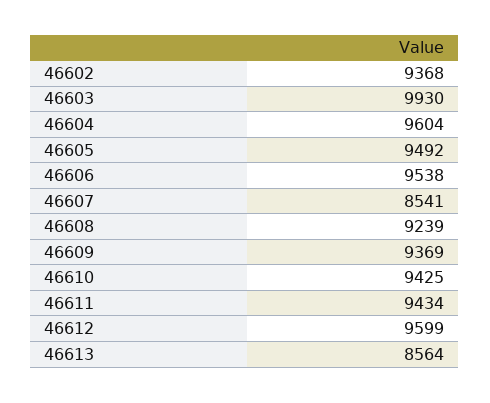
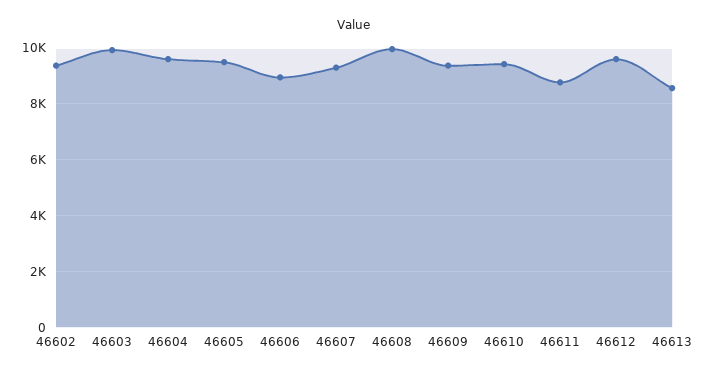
  {
    "46602": 9368,
    "46603": 9930,
    "46604": 9604,
    "46605": 9492,
-   "46606": 9538,
+   "46606": 9000,
-   "46607": 8541,
+   "46607": 9250,
-   "46608": 9239,
+   "46608": 10000,
    "46609": 9369,
    "46610": 9425,
-   "46611": 9434,
+   "46611": 8750,
    "46612": 9599,
    "46613": 8564
  }

